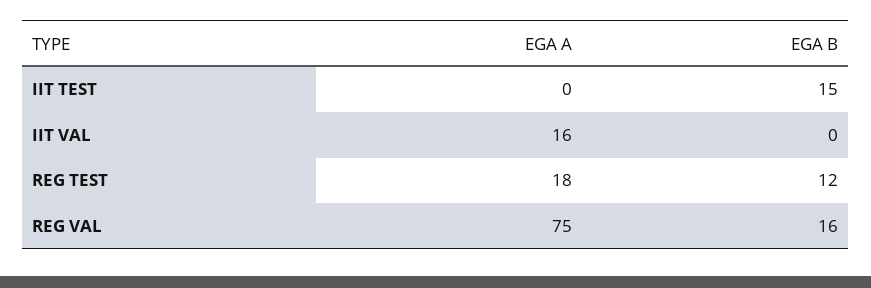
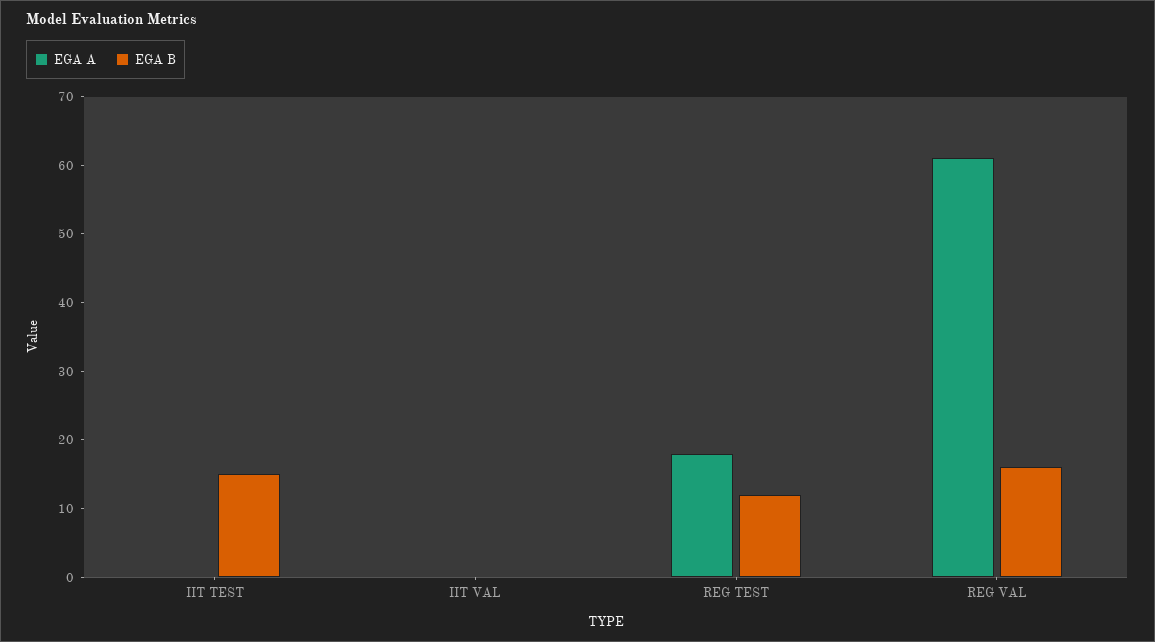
  {
    "EGA A": {
      "IIT TEST": 0,
-     "IIT VAL": 16,
+     "IIT VAL": 0,
      "REG TEST": 18,
-     "REG VAL": 75
+     "REG VAL": 60
    },
    "EGA B": {
      "IIT TEST": 15,
      "IIT VAL": 0,
      "REG TEST": 12,
      "REG VAL": 16
    }
  }

